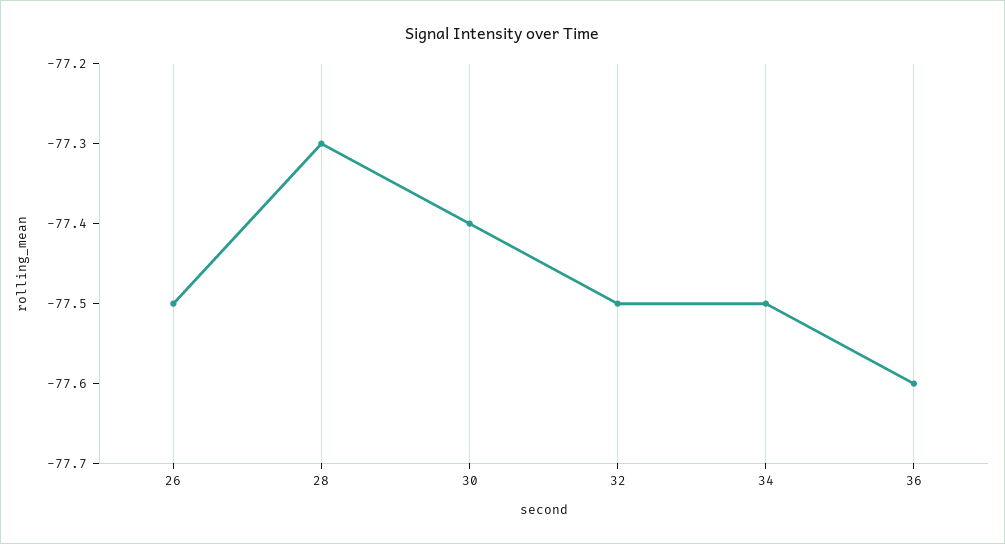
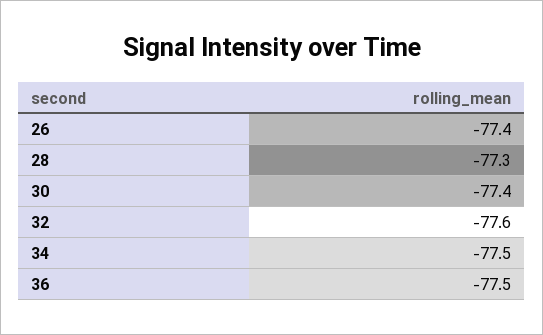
  {
-   "26": -77.5,
+   "26": -77.4,
    "28": -77.3,
    "30": -77.4,
-   "32": -77.5,
+   "32": -77.6,
    "34": -77.5,
-   "36": -77.6
+   "36": -77.5
  }

